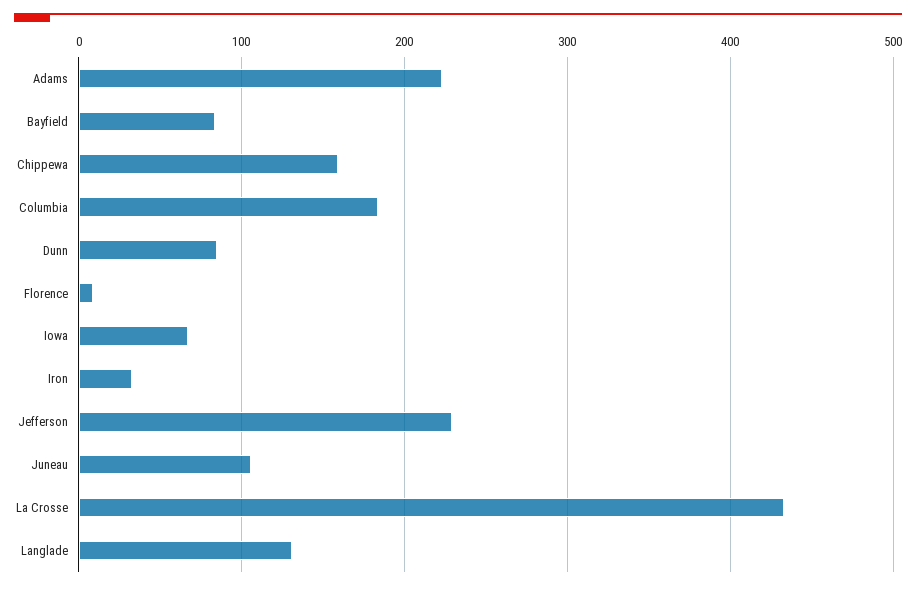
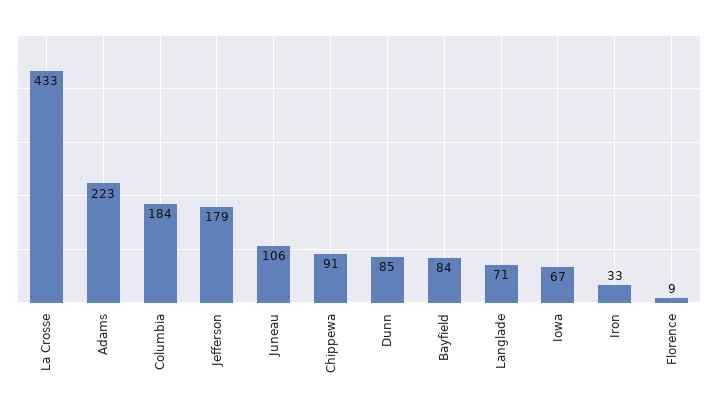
  {
    "Adams": 223,
    "Bayfield": 84,
-   "Chippewa": 160,
+   "Chippewa": 91,
    "Columbia": 184,
    "Dunn": 85,
    "Florence": 9,
    "Iowa": 67,
    "Iron": 33,
-   "Jefferson": 230,
+   "Jefferson": 179,
    "Juneau": 106,
    "La Crosse": 433,
-   "Langlade": 130
+   "Langlade": 71
  }

